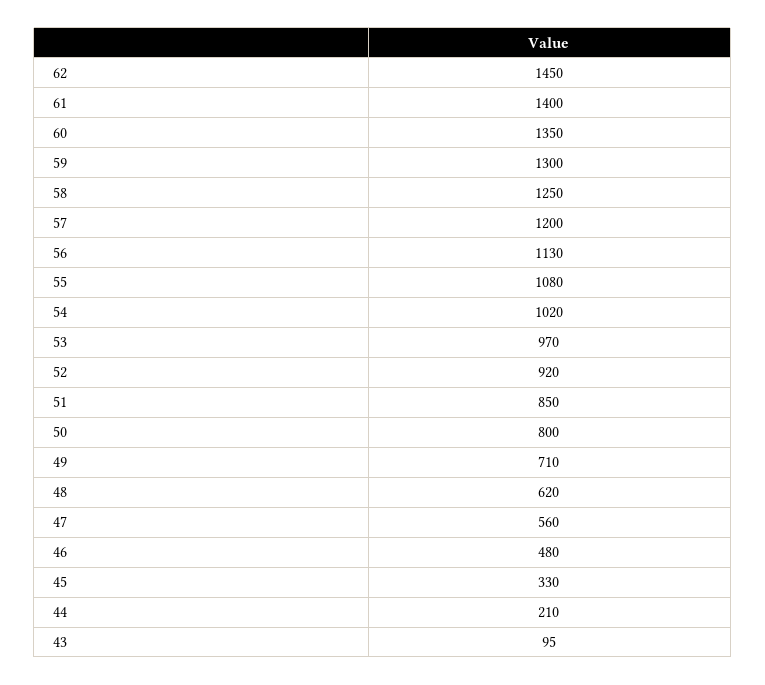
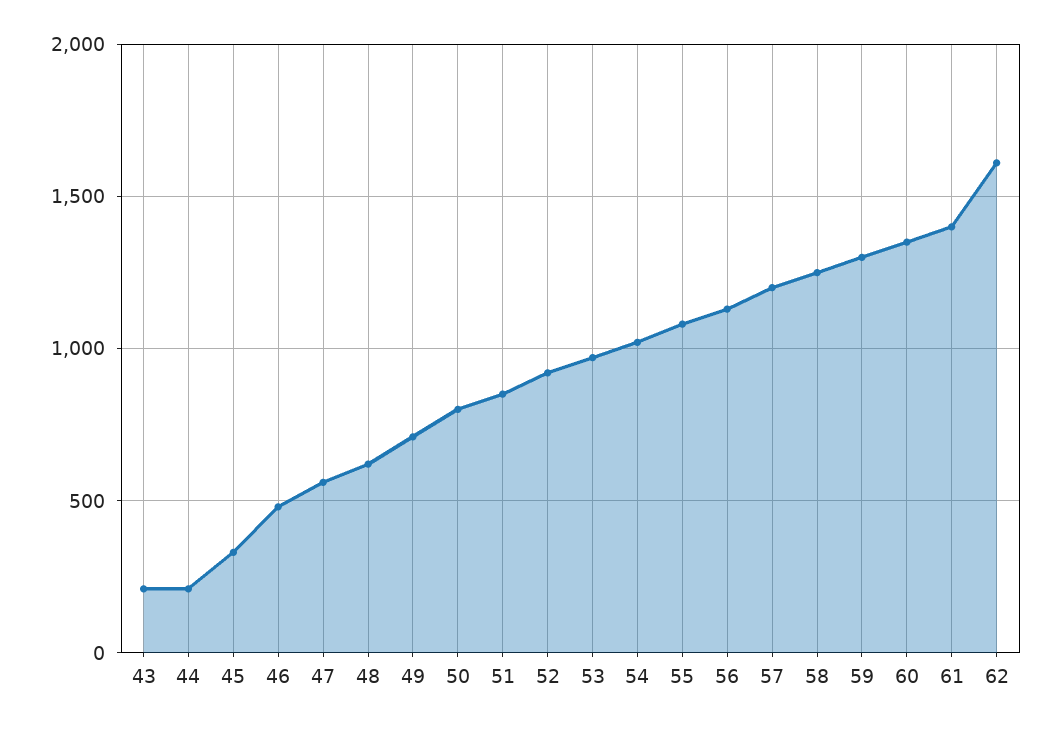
  {
-   "62": 1450,
+   "62": 1600,
    "61": 1400,
    "60": 1350,
    "59": 1300,
    "58": 1250,
    "57": 1200,
    "56": 1130,
    "55": 1080,
    "54": 1020,
    "53": 970,
    "52": 920,
    "51": 850,
    "50": 800,
    "49": 710,
    "48": 620,
    "47": 560,
    "46": 480,
    "45": 330,
    "44": 210,
-   "43": 95
+   "43": 200
  }

